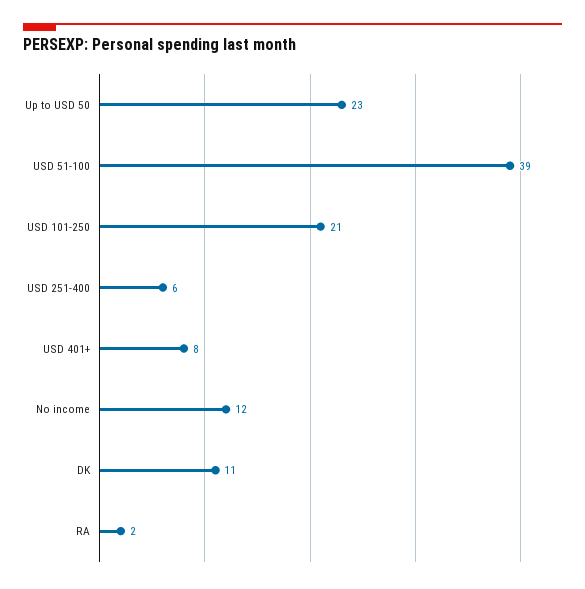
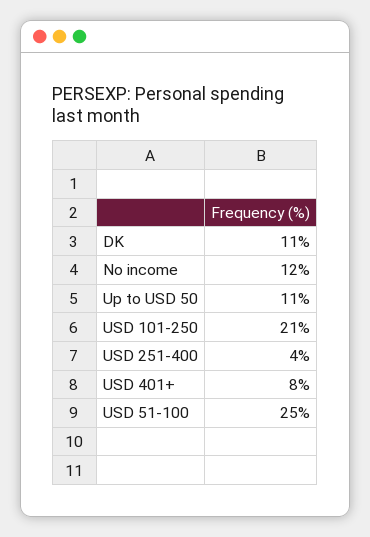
  {
-   "Up to USD 50": 23,
+   "Up to USD 50": 11,
-   "USD 51-100": 39,
+   "USD 51-100": 25,
    "USD 101-250": 21,
-   "USD 251-400": 6,
+   "USD 251-400": 4,
    "USD 401+": 8,
    "No income": 12,
-   "DK": 11,
+   "DK": 11
-   "RA": 2
  }

